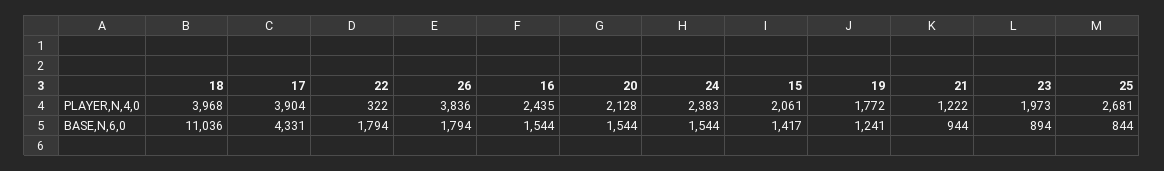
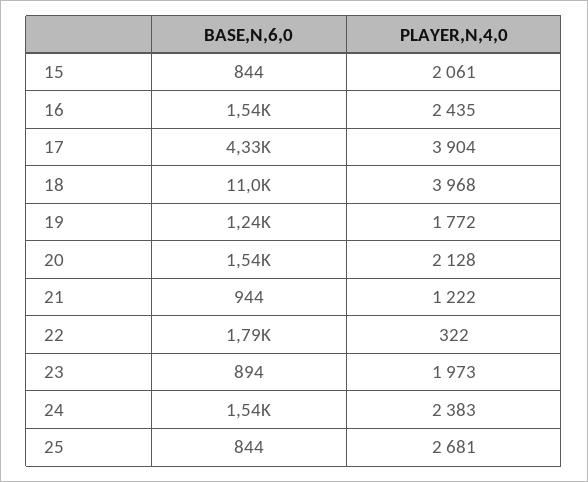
  {
    "18": {
      "PLAYER,N,4,0": 3968,
      "BASE,N,6,0": 11036
    },
    "17": {
      "PLAYER,N,4,0": 3904,
      "BASE,N,6,0": 4331
    },
    "22": {
      "PLAYER,N,4,0": 322,
      "BASE,N,6,0": 1794
    },
-   "26": {
-     "PLAYER,N,4,0": 3836,
-     "BASE,N,6,0": 1794
-   },
    "16": {
      "PLAYER,N,4,0": 2435,
      "BASE,N,6,0": 1544
    },
    "20": {
      "PLAYER,N,4,0": 2128,
      "BASE,N,6,0": 1544
    },
    "24": {
      "PLAYER,N,4,0": 2383,
      "BASE,N,6,0": 1544
    },
    "15": {
      "PLAYER,N,4,0": 2061,
-     "BASE,N,6,0": 1417
+     "BASE,N,6,0": 844
    },
    "19": {
      "PLAYER,N,4,0": 1772,
      "BASE,N,6,0": 1241
    },
    "21": {
      "PLAYER,N,4,0": 1222,
      "BASE,N,6,0": 944
    },
    "23": {
      "PLAYER,N,4,0": 1973,
      "BASE,N,6,0": 894
    },
    "25": {
      "PLAYER,N,4,0": 2681,
      "BASE,N,6,0": 844
    }
  }

